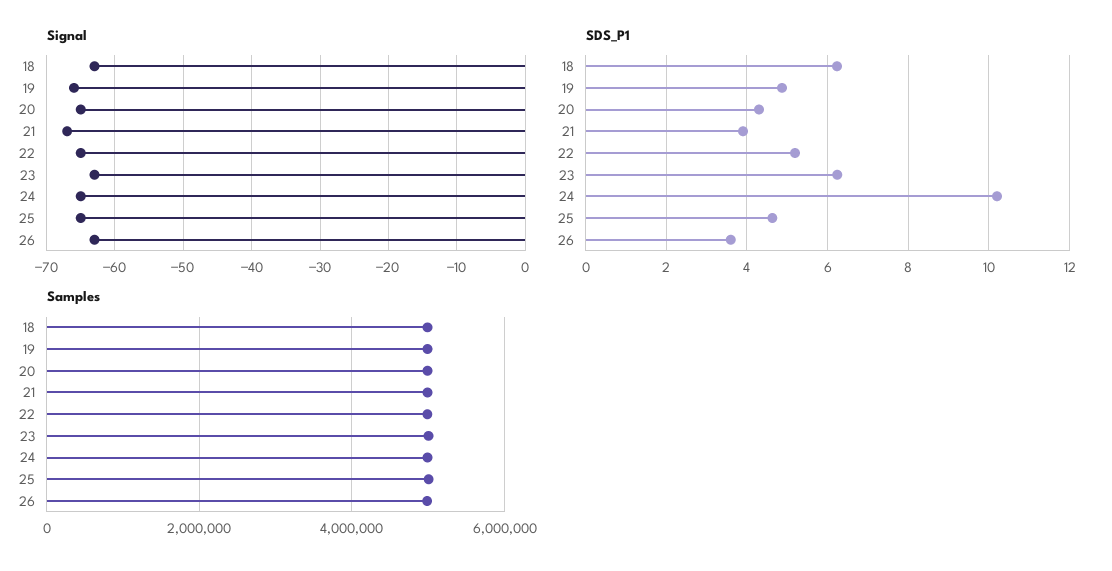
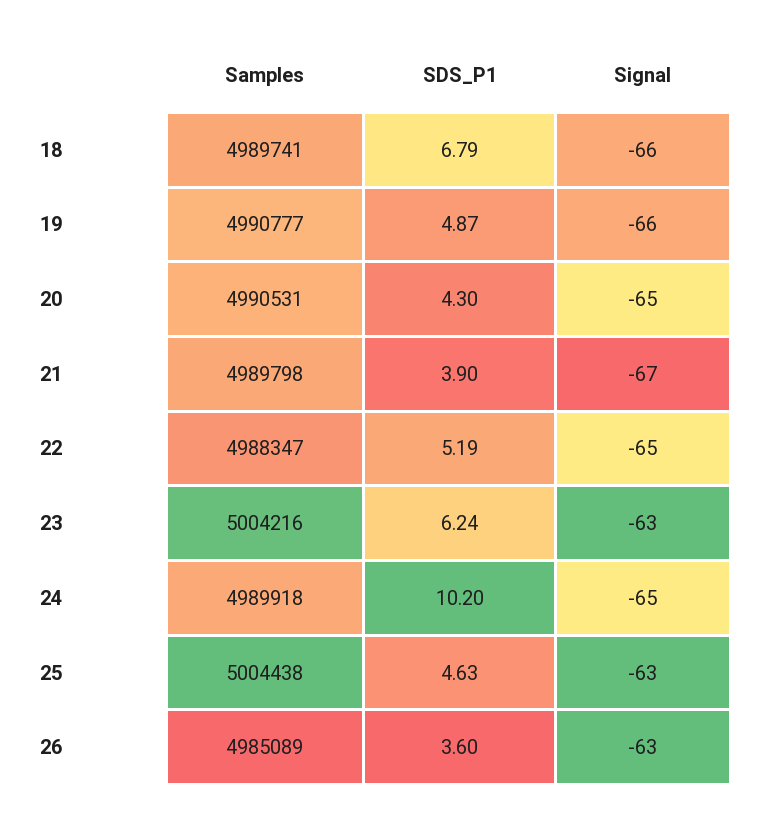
  {
    "Signal": {
-     "18": -63,
+     "18": -66,
      "19": -66,
      "20": -65,
      "21": -67,
      "22": -65,
      "23": -63,
      "24": -65,
-     "25": -65,
+     "25": -63,
      "26": -63
    },
    "SDS_P1": {
-     "18": 6.2,
+     "18": 6.79,
      "19": 4.87,
      "20": 4.3,
      "21": 3.9,
      "22": 5.19,
      "23": 6.24,
      "24": 10.2,
      "25": 4.63,
      "26": 3.6
    },
    "Samples": {
      "18": 4989741,
      "19": 4990777,
      "20": 4990531,
      "21": 4989798,
      "22": 4988347,
      "23": 5004216,
      "24": 4989918,
      "25": 5004438,
      "26": 4985089
    }
  }

